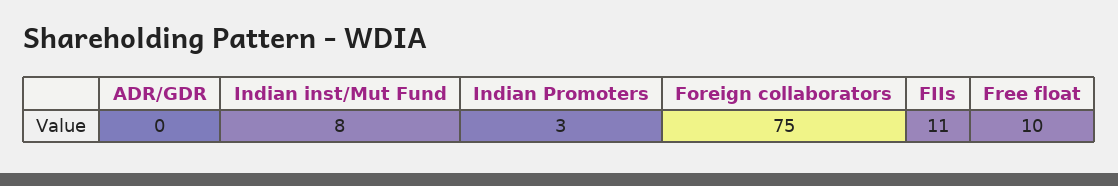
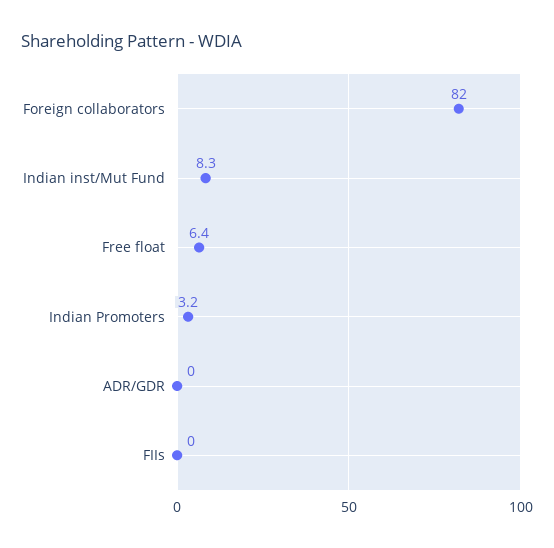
  {
    "ADR/GDR": 0,
    "Indian inst/Mut Fund": 8.3,
    "Indian Promoters": 3.2,
-   "Foreign collaborators": 75,
+   "Foreign collaborators": 82,
-   "FIIs": 11,
+   "FIIs": 0,
-   "Free float": 10
+   "Free float": 6.4
  }

